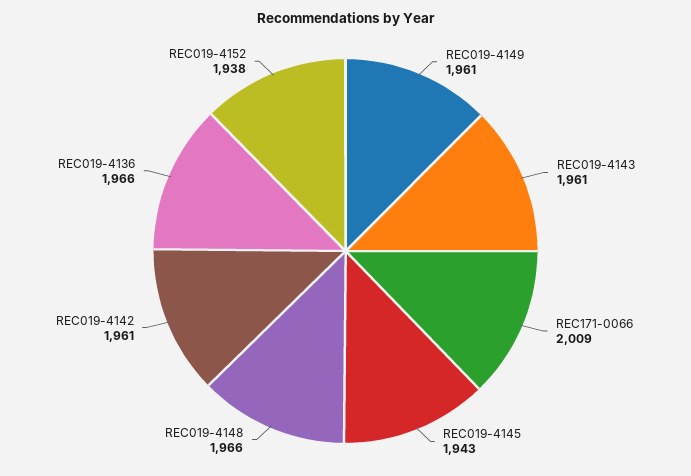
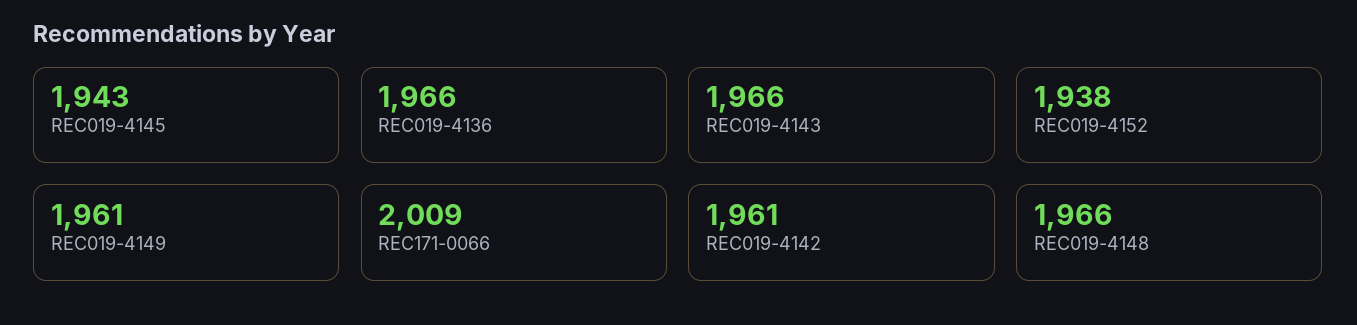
  {
    "REC019-4149": 1961,
-   "REC019-4143": 1961,
+   "REC019-4143": 1966,
    "REC171-0066": 2009,
    "REC019-4145": 1943,
    "REC019-4148": 1966,
    "REC019-4142": 1961,
    "REC019-4136": 1966,
    "REC019-4152": 1938
  }

